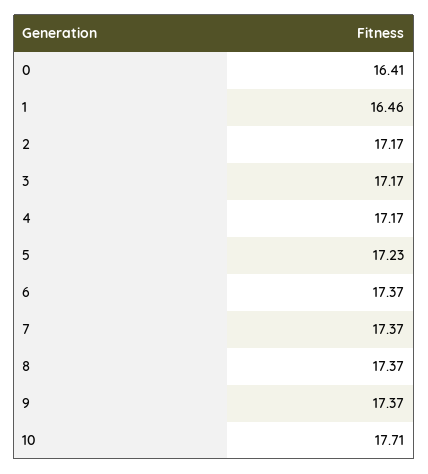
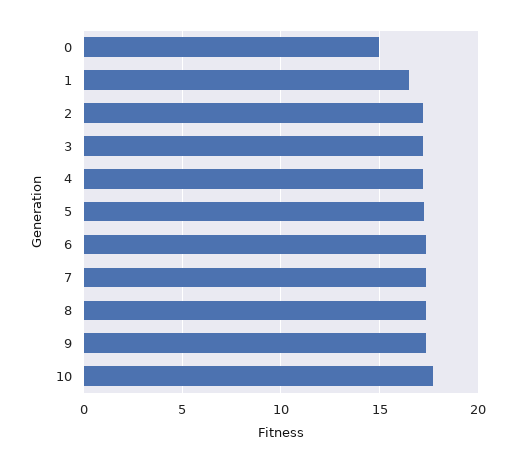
  {
-   "0": 16.41,
+   "0": 15,
    "1": 16.46,
    "2": 17.17,
    "3": 17.17,
    "4": 17.17,
    "5": 17.23,
    "6": 17.37,
    "7": 17.37,
    "8": 17.37,
    "9": 17.37,
    "10": 17.71
  }

